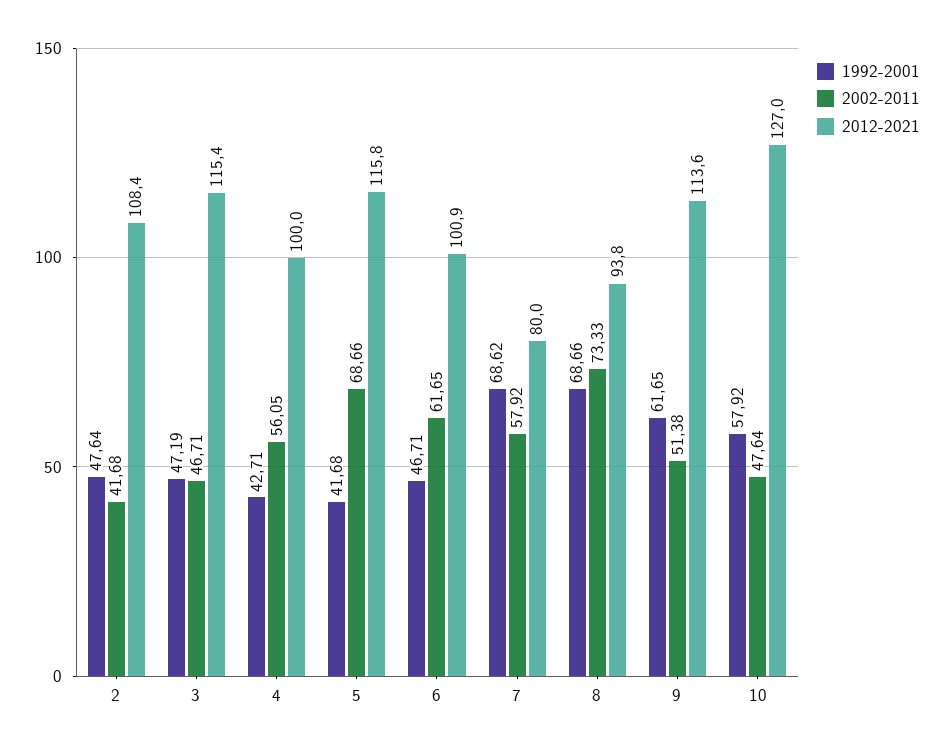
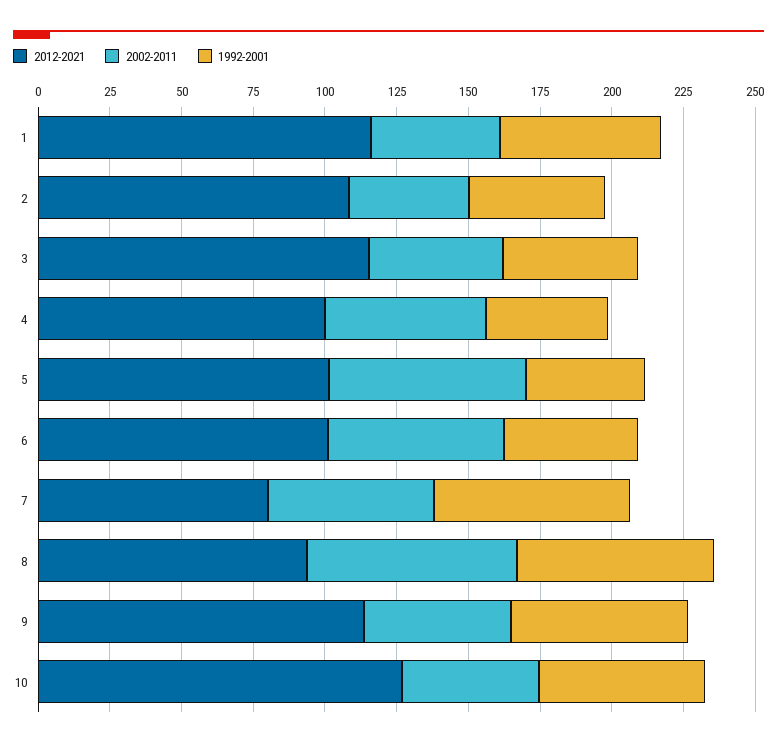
  {
    "1992-2001": {
      "2": 47.64,
      "3": 47.19,
      "4": 42.71,
      "5": 41.68,
      "6": 46.71,
      "7": 68.62,
      "8": 68.66,
      "9": 61.65,
-     "10": 57.92
+     "10": 57.92,
+     "1": 55
    },
    "2002-2011": {
      "2": 41.68,
      "3": 46.71,
      "4": 56.05,
      "5": 68.66,
      "6": 61.65,
      "7": 57.92,
      "8": 73.33,
      "9": 51.38,
-     "10": 47.64
+     "10": 47.64,
+     "1": 45
    },
    "2012-2021": {
      "2": 108.4,
      "3": 115.4,
      "4": 100,
-     "5": 115.8,
+     "5": 100,
      "6": 100.9,
      "7": 80,
      "8": 93.8,
      "9": 113.6,
-     "10": 127
+     "10": 127,
+     "1": 115
    }
  }

